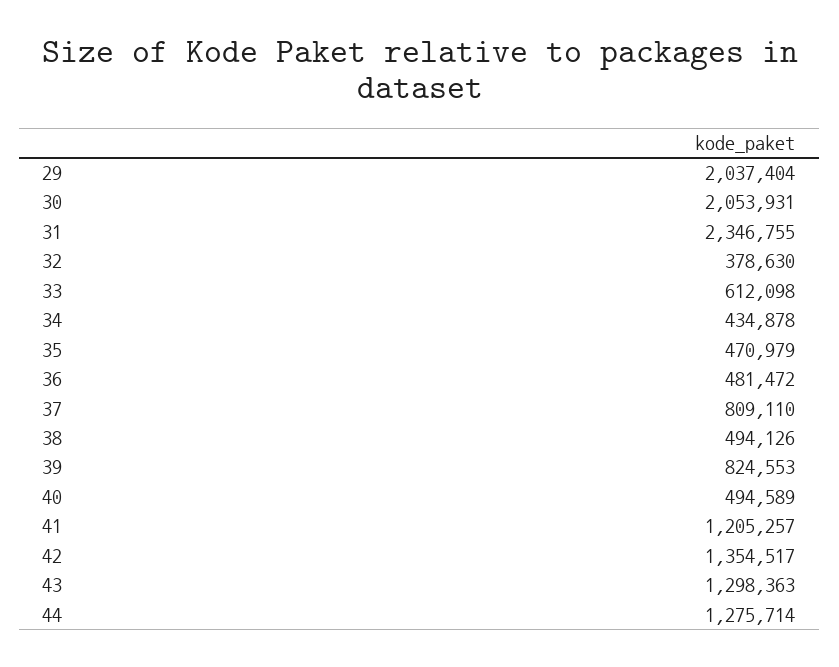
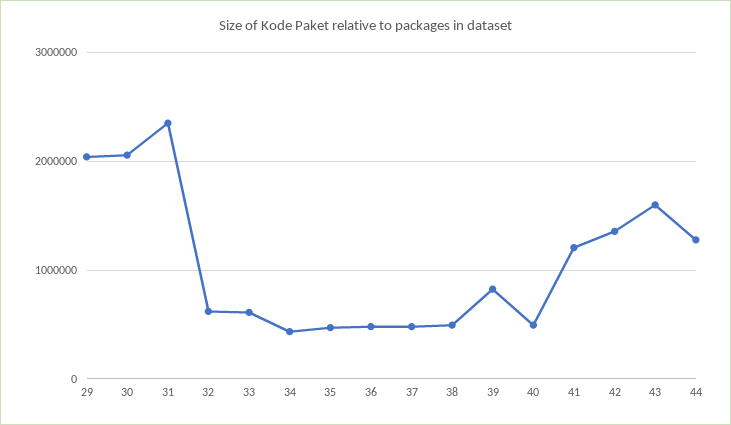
  {
    "29": 2037404,
    "30": 2053931,
    "31": 2346755,
-   "32": 378630,
+   "32": 600000,
    "33": 612098,
    "34": 434878,
    "35": 470979,
    "36": 481472,
-   "37": 809110,
+   "37": 500000,
    "38": 494126,
    "39": 824553,
    "40": 494589,
    "41": 1205257,
    "42": 1354517,
-   "43": 1298363,
+   "43": 1600000,
    "44": 1275714
  }

